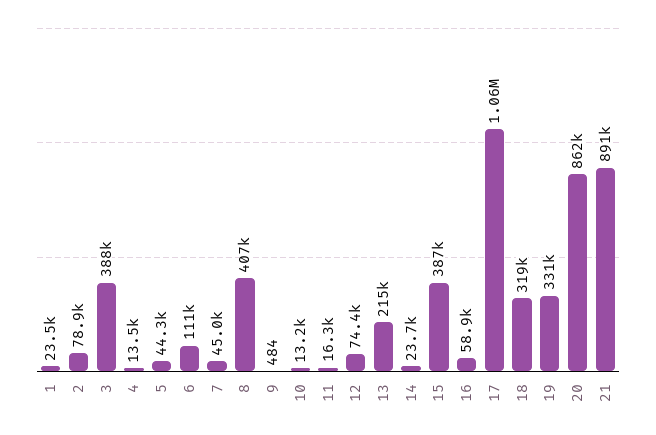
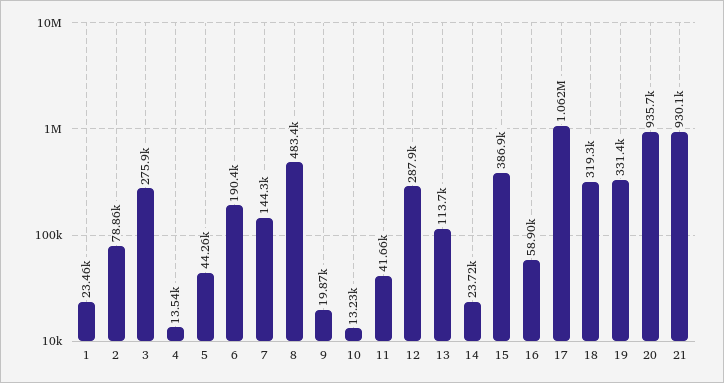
  {
    "1": 23460,
    "2": 78860,
-   "3": 388000,
+   "3": 275900,
    "4": 13540,
    "5": 44260,
-   "6": 111000,
+   "6": 190400,
-   "7": 45000,
+   "7": 144300,
-   "8": 407000,
+   "8": 483400,
-   "9": 484,
+   "9": 19870,
    "10": 13230,
-   "11": 16300,
+   "11": 41660,
-   "12": 74400,
+   "12": 287900,
-   "13": 215000,
+   "13": 113700,
    "14": 23720,
    "15": 386900,
    "16": 58900,
    "17": 1062000,
    "18": 319300,
    "19": 331400,
-   "20": 862000,
+   "20": 935700,
-   "21": 891000
+   "21": 930100
  }

